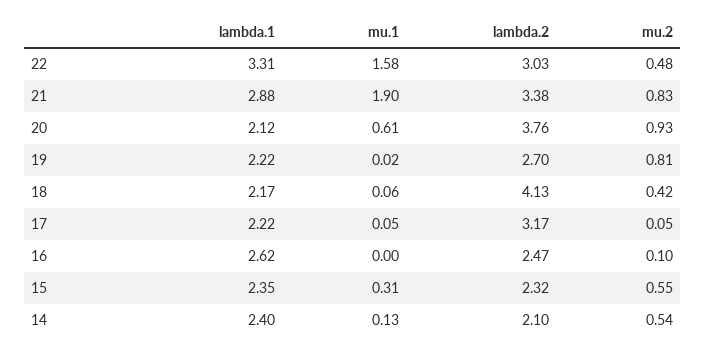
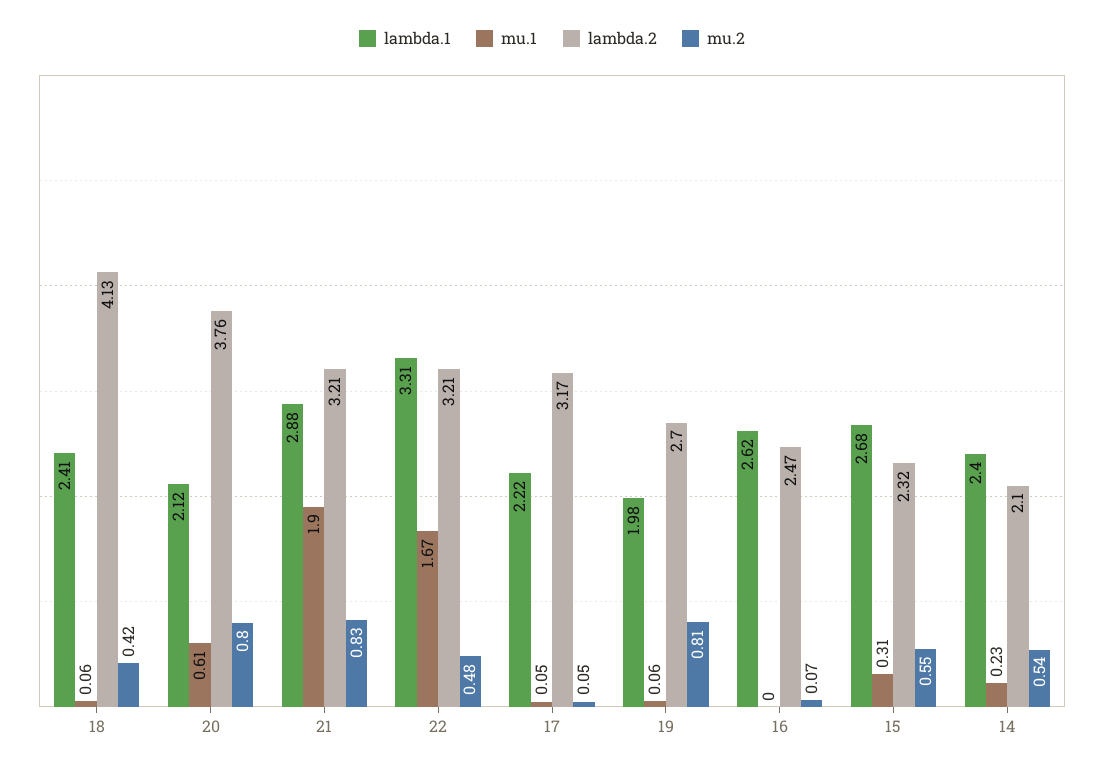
  {
    "lambda.1": {
      "22": 3.31,
      "21": 2.88,
      "20": 2.12,
-     "19": 2.22,
+     "19": 1.98,
-     "18": 2.17,
+     "18": 2.41,
      "17": 2.22,
      "16": 2.62,
-     "15": 2.35,
+     "15": 2.68,
      "14": 2.4
    },
    "mu.1": {
-     "22": 1.58,
+     "22": 1.67,
      "21": 1.9,
      "20": 0.61,
-     "19": 0.02,
+     "19": 0.06,
      "18": 0.06,
      "17": 0.05,
      "16": 0,
      "15": 0.31,
-     "14": 0.13
+     "14": 0.23
    },
    "lambda.2": {
-     "22": 3.03,
+     "22": 3.21,
-     "21": 3.38,
+     "21": 3.21,
      "20": 3.76,
      "19": 2.7,
      "18": 4.13,
      "17": 3.17,
      "16": 2.47,
      "15": 2.32,
      "14": 2.1
    },
    "mu.2": {
      "22": 0.48,
      "21": 0.83,
-     "20": 0.93,
+     "20": 0.8,
      "19": 0.81,
      "18": 0.42,
      "17": 0.05,
-     "16": 0.1,
+     "16": 0.07,
      "15": 0.55,
      "14": 0.54
    }
  }

